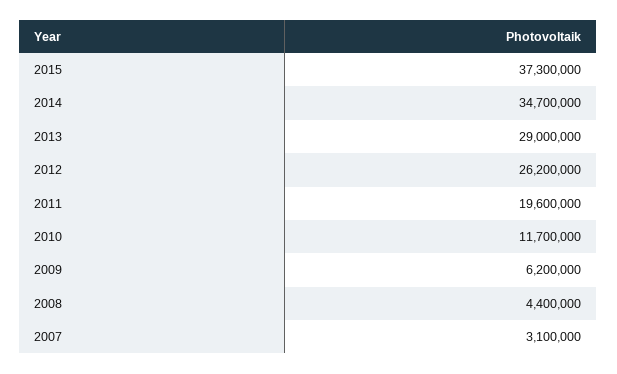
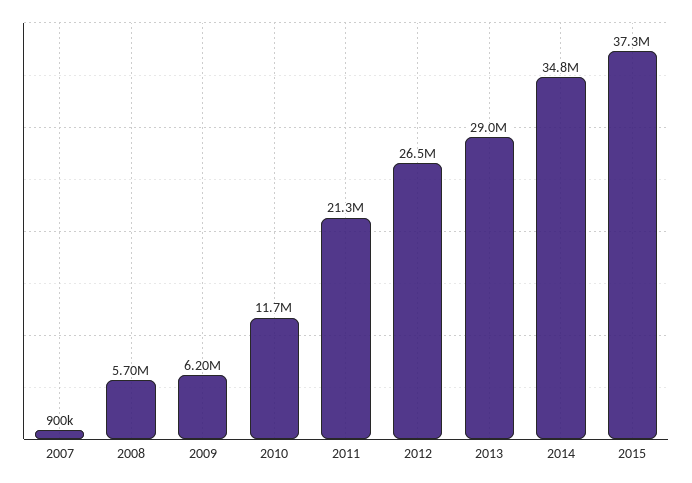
  {
    "2015": 37300000,
-   "2014": 34700000,
+   "2014": 34800000,
    "2013": 29000000,
-   "2012": 26200000,
+   "2012": 26500000,
-   "2011": 19600000,
+   "2011": 21300000,
    "2010": 11700000,
    "2009": 6200000,
-   "2008": 4400000,
+   "2008": 5700000,
-   "2007": 3100000
+   "2007": 900000
  }

